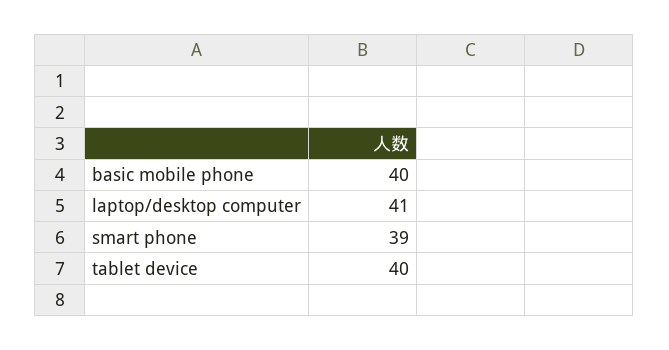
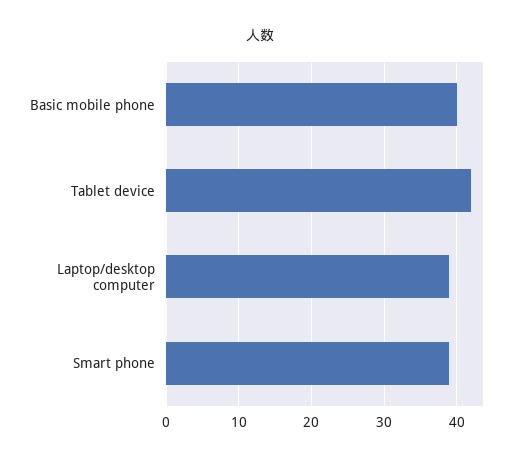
  {
    "basic mobile phone": 40,
-   "laptop/desktop computer": 41,
+   "laptop/desktop computer": 39,
    "smart phone": 39,
-   "tablet device": 40
+   "tablet device": 42
  }

